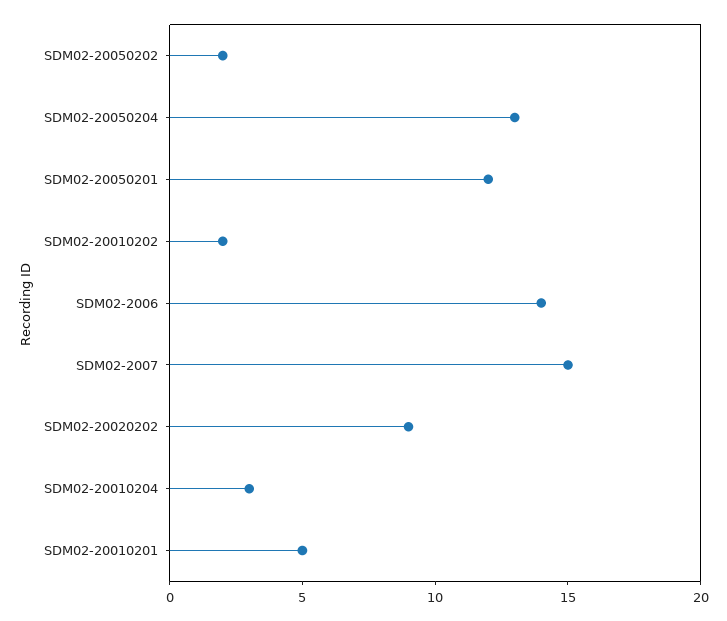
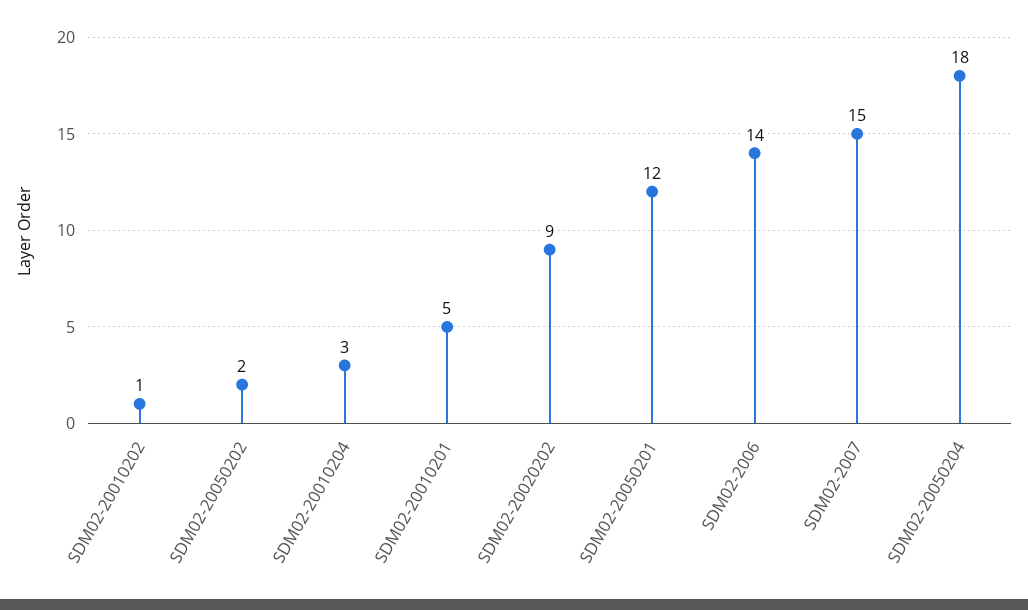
  {
    "SDM02-20050202": 2,
-   "SDM02-20050204": 13,
+   "SDM02-20050204": 18,
    "SDM02-20050201": 12,
-   "SDM02-20010202": 2,
+   "SDM02-20010202": 1,
    "SDM02-2006": 14,
    "SDM02-2007": 15,
    "SDM02-20020202": 9,
    "SDM02-20010204": 3,
    "SDM02-20010201": 5
  }

